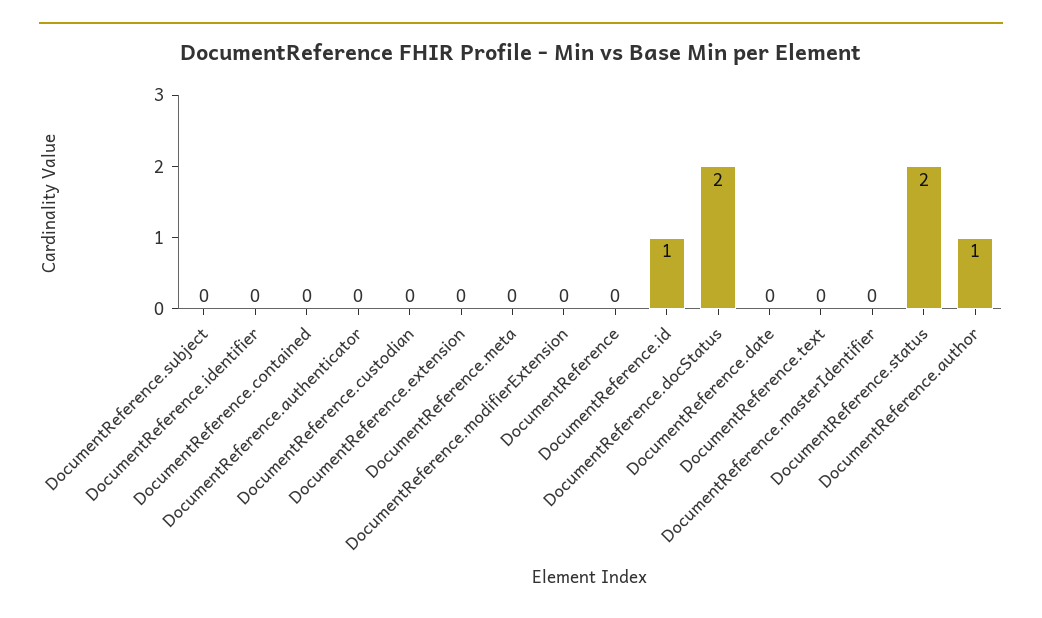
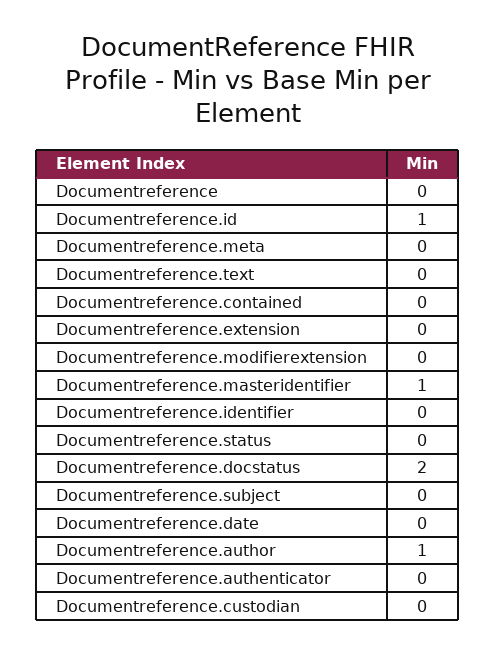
  {
    "DocumentReference.subject": 0,
    "DocumentReference.identifier": 0,
    "DocumentReference.contained": 0,
    "DocumentReference.authenticator": 0,
    "DocumentReference.custodian": 0,
    "DocumentReference.extension": 0,
    "DocumentReference.meta": 0,
    "DocumentReference.modifierExtension": 0,
    "DocumentReference": 0,
    "DocumentReference.id": 1,
    "DocumentReference.docStatus": 2,
    "DocumentReference.date": 0,
    "DocumentReference.text": 0,
-   "DocumentReference.masterIdentifier": 0,
+   "DocumentReference.masterIdentifier": 1,
-   "DocumentReference.status": 2,
+   "DocumentReference.status": 0,
    "DocumentReference.author": 1
  }

